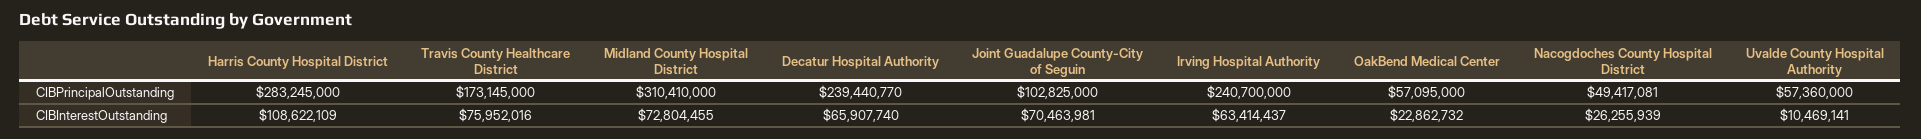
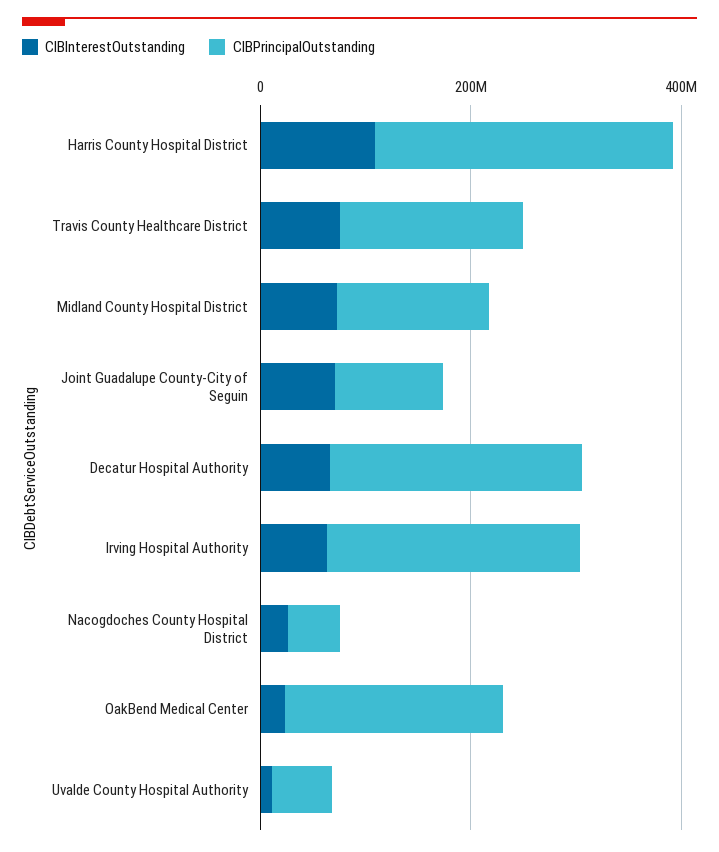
  {
    "CIBPrincipalOutstanding": {
      "Harris County Hospital District": 283245000,
      "Travis County Healthcare District": 173145000,
-     "Midland County Hospital District": 310410000,
+     "Midland County Hospital District": 150000000,
      "Decatur Hospital Authority": 239440770,
      "Joint Guadalupe County-City of Seguin": 102825000,
      "Irving Hospital Authority": 240700000,
-     "OakBend Medical Center": 57095000,
+     "OakBend Medical Center": 200000000,
      "Nacogdoches County Hospital District": 49417081,
      "Uvalde County Hospital Authority": 57360000
    },
    "CIBInterestOutstanding": {
      "Harris County Hospital District": 108622109,
      "Travis County Healthcare District": 75952016,
      "Midland County Hospital District": 72804455,
      "Decatur Hospital Authority": 65907740,
      "Joint Guadalupe County-City of Seguin": 70463981,
      "Irving Hospital Authority": 63414437,
      "OakBend Medical Center": 22862732,
      "Nacogdoches County Hospital District": 26255939,
      "Uvalde County Hospital Authority": 10469141
    }
  }

